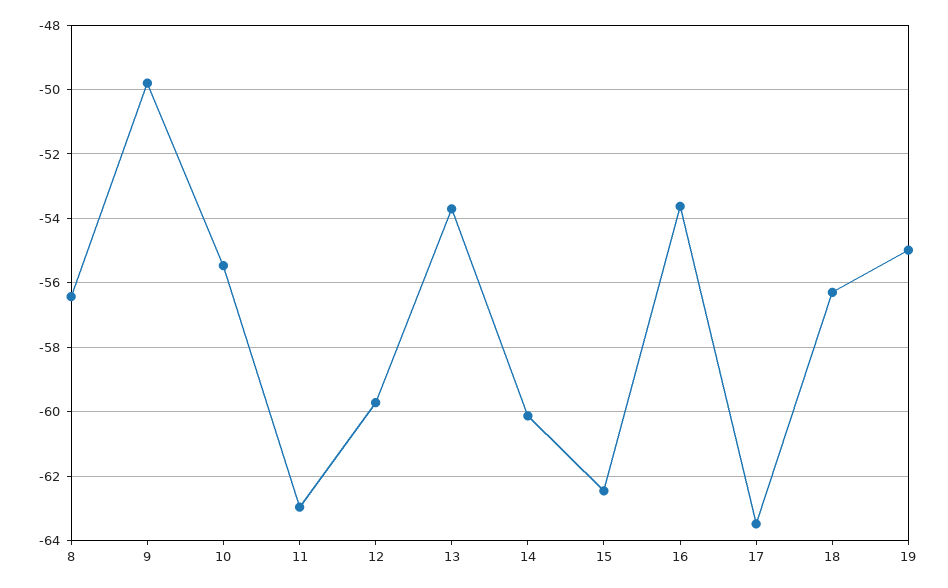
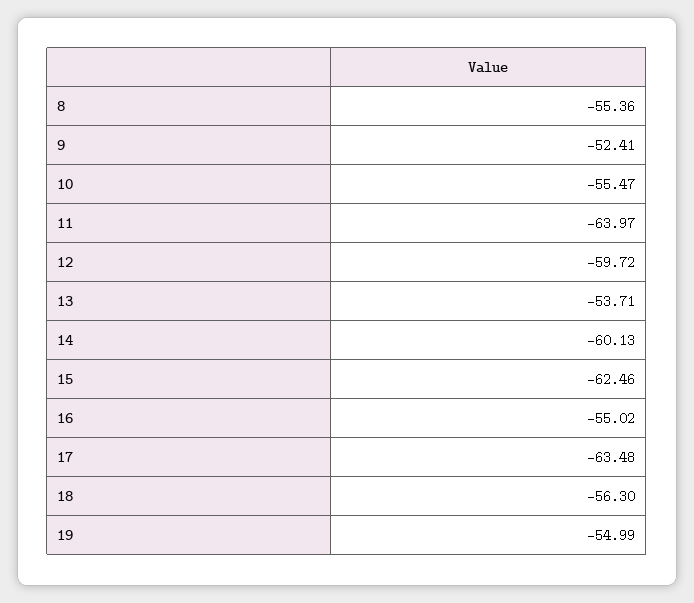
  {
-   "8": -56.4,
+   "8": -55.36,
-   "9": -49.8,
+   "9": -52.41,
    "10": -55.47,
-   "11": -63,
+   "11": -63.97,
    "12": -59.72,
    "13": -53.71,
    "14": -60.13,
    "15": -62.46,
-   "16": -53.6,
+   "16": -55.02,
    "17": -63.48,
    "18": -56.3,
    "19": -54.99
  }

